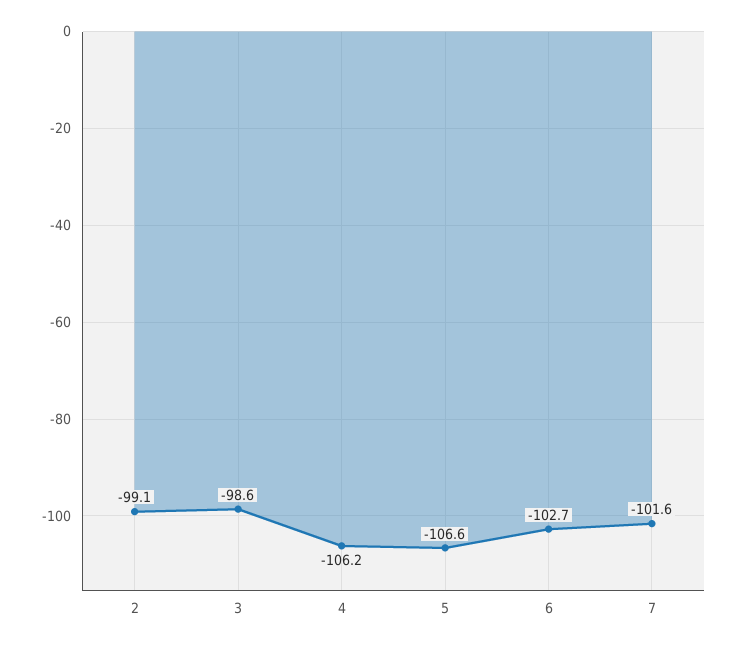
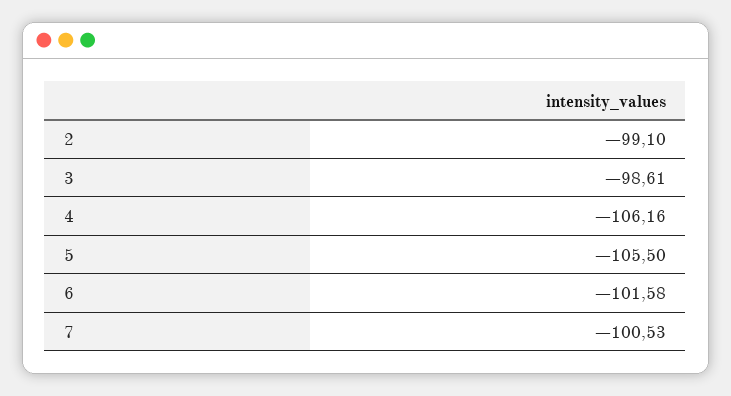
  {
    "2": -99.1,
    "3": -98.61,
    "4": -106.16,
-   "5": -106.6,
+   "5": -105.5,
-   "6": -102.7,
+   "6": -101.58,
-   "7": -101.6
+   "7": -100.53
  }

